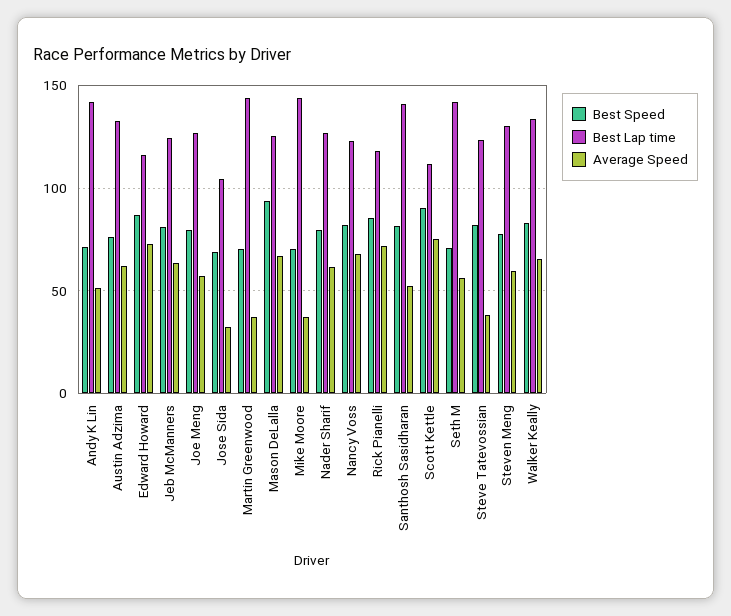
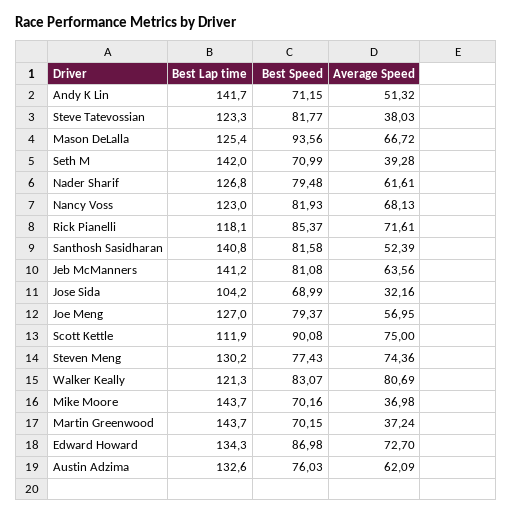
  {
    "Best Speed": {
      "Andy K Lin": 71.15,
      "Austin Adzima": 76.03,
      "Edward Howard": 86.98,
      "Jeb McManners": 81.08,
      "Joe Meng": 79.37,
      "Jose Sida": 68.99,
      "Martin Greenwood": 70.15,
      "Mason DeLalla": 93.56,
      "Mike Moore": 70.16,
      "Nader Sharif": 79.48,
      "Nancy Voss": 81.93,
      "Rick Pianelli": 85.37,
      "Santhosh Sasidharan": 81.58,
      "Scott Kettle": 90.08,
      "Seth M": 70.99,
      "Steve Tatevossian": 81.77,
      "Steven Meng": 77.43,
      "Walker Keally": 83.07
    },
    "Best Lap time": {
      "Andy K Lin": 141.7,
      "Austin Adzima": 132.6,
-     "Edward Howard": 115,
+     "Edward Howard": 134.3,
-     "Jeb McManners": 125,
+     "Jeb McManners": 141.2,
      "Joe Meng": 127,
      "Jose Sida": 104.2,
      "Martin Greenwood": 143.7,
      "Mason DeLalla": 125.4,
      "Mike Moore": 143.7,
      "Nader Sharif": 126.8,
      "Nancy Voss": 123,
      "Rick Pianelli": 118.1,
      "Santhosh Sasidharan": 140.8,
      "Scott Kettle": 111.9,
      "Seth M": 142,
      "Steve Tatevossian": 123.3,
      "Steven Meng": 130.2,
-     "Walker Keally": 135
+     "Walker Keally": 121.3
    },
    "Average Speed": {
      "Andy K Lin": 51.32,
      "Austin Adzima": 62.09,
      "Edward Howard": 72.7,
      "Jeb McManners": 63.56,
      "Joe Meng": 56.95,
      "Jose Sida": 32.16,
      "Martin Greenwood": 37.24,
      "Mason DeLalla": 66.72,
      "Mike Moore": 36.98,
      "Nader Sharif": 61.61,
      "Nancy Voss": 68.13,
      "Rick Pianelli": 71.61,
      "Santhosh Sasidharan": 52.39,
      "Scott Kettle": 75,
-     "Seth M": 55,
+     "Seth M": 39.28,
      "Steve Tatevossian": 38.03,
-     "Steven Meng": 60,
+     "Steven Meng": 74.36,
-     "Walker Keally": 65
+     "Walker Keally": 80.69
    }
  }

